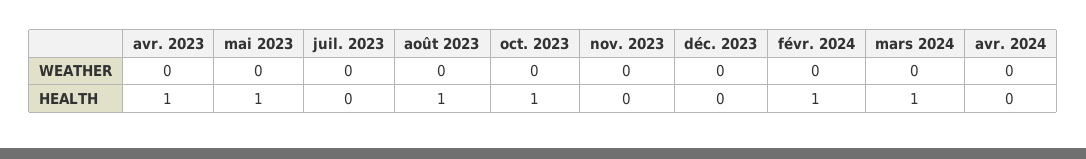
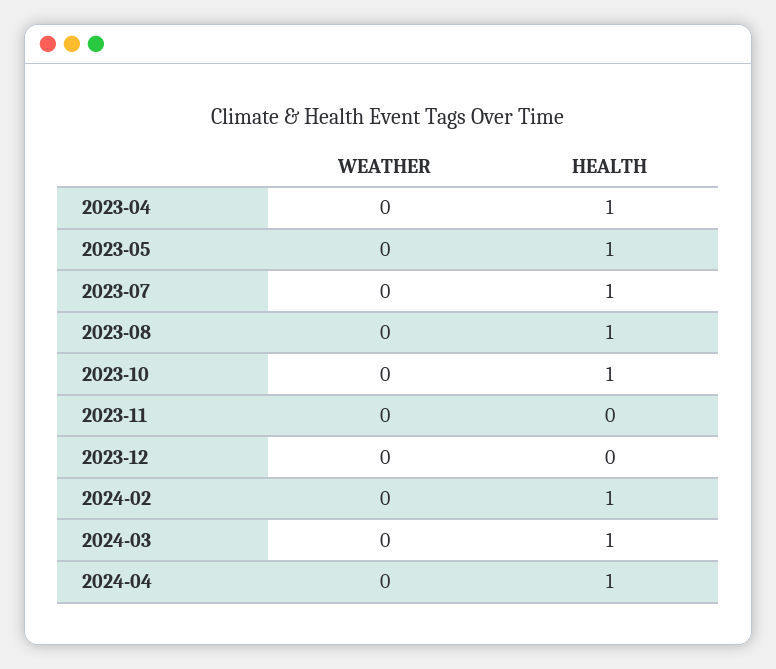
  {
    "avr. 2023": {
      "WEATHER": 0,
      "HEALTH": 1
    },
    "mai 2023": {
      "WEATHER": 0,
      "HEALTH": 1
    },
    "juil. 2023": {
      "WEATHER": 0,
-     "HEALTH": 0
+     "HEALTH": 1
    },
    "août 2023": {
      "WEATHER": 0,
      "HEALTH": 1
    },
    "oct. 2023": {
      "WEATHER": 0,
      "HEALTH": 1
    },
    "nov. 2023": {
      "WEATHER": 0,
      "HEALTH": 0
    },
    "déc. 2023": {
      "WEATHER": 0,
      "HEALTH": 0
    },
    "févr. 2024": {
      "WEATHER": 0,
      "HEALTH": 1
    },
    "mars 2024": {
      "WEATHER": 0,
      "HEALTH": 1
    },
    "avr. 2024": {
      "WEATHER": 0,
-     "HEALTH": 0
+     "HEALTH": 1
    }
  }

